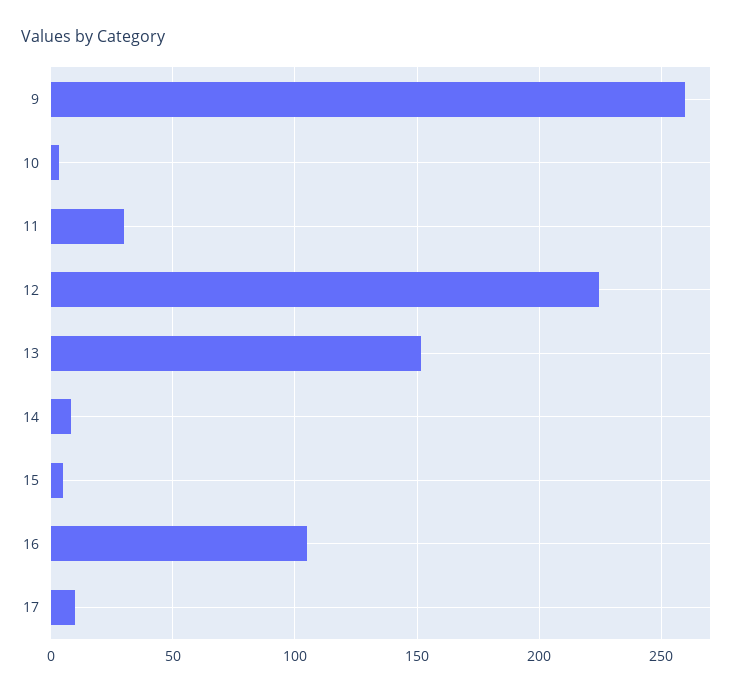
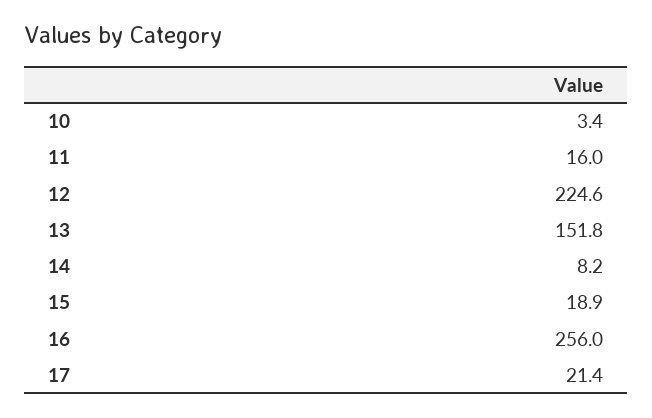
  {
-   "9": 260,
    "10": 3.4,
-   "11": 30,
+   "11": 16,
    "12": 224.6,
    "13": 151.8,
    "14": 8.2,
-   "15": 5,
+   "15": 18.9,
-   "16": 105,
+   "16": 256,
-   "17": 10
+   "17": 21.4
  }

